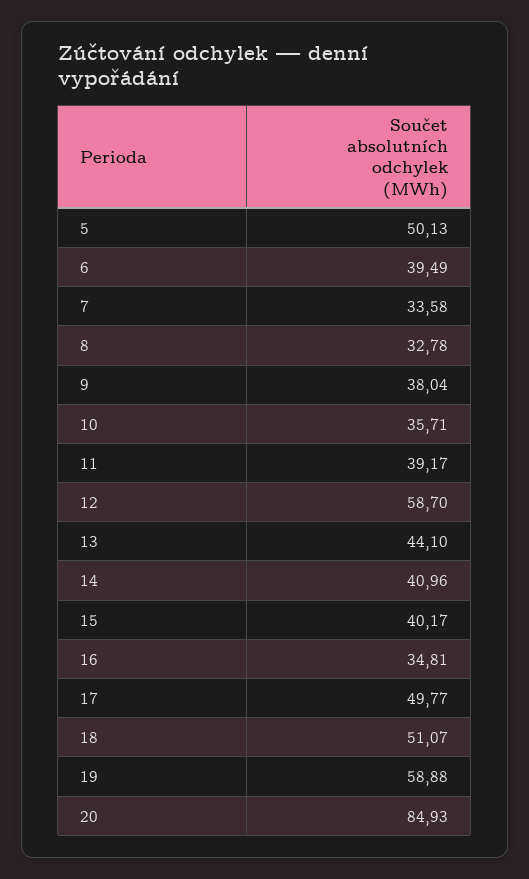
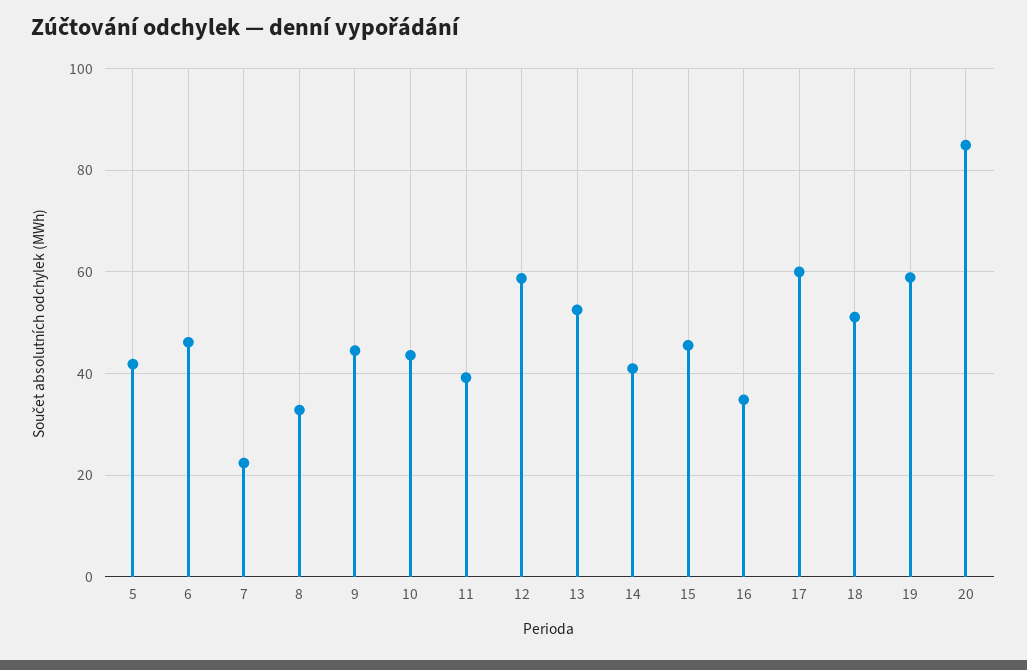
  {
-   "5": 50.13,
+   "5": 42,
-   "6": 39.49,
+   "6": 46,
-   "7": 33.58,
+   "7": 22,
    "8": 32.78,
-   "9": 38.04,
+   "9": 44,
-   "10": 35.71,
+   "10": 44,
    "11": 39.17,
    "12": 58.7,
-   "13": 44.1,
+   "13": 52,
    "14": 40.96,
-   "15": 40.17,
+   "15": 46,
    "16": 34.81,
-   "17": 49.77,
+   "17": 60,
    "18": 51.07,
    "19": 58.88,
    "20": 84.93
  }

